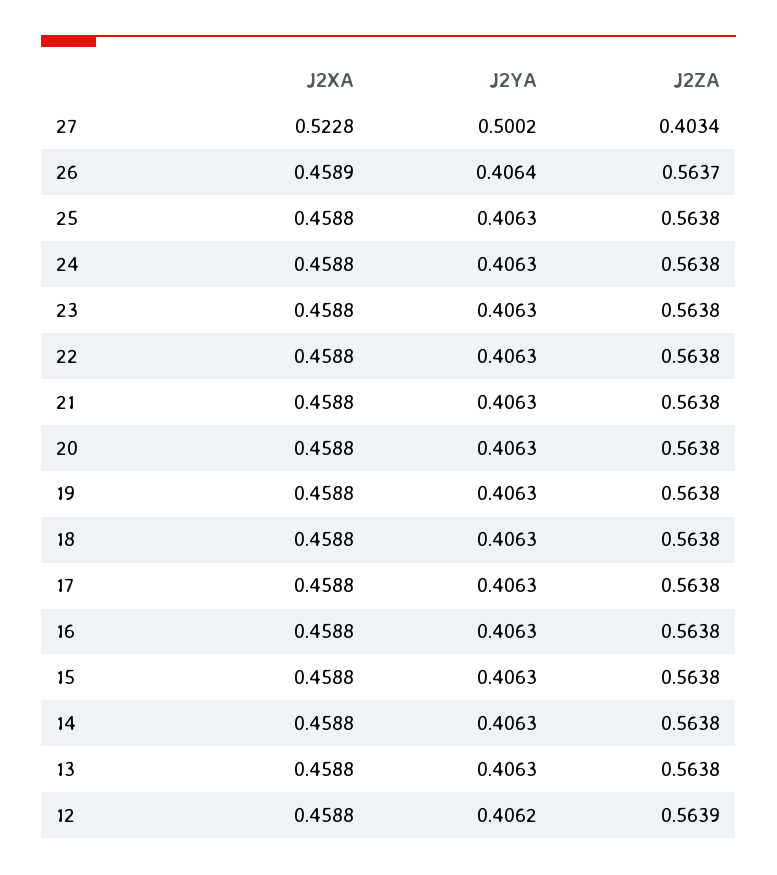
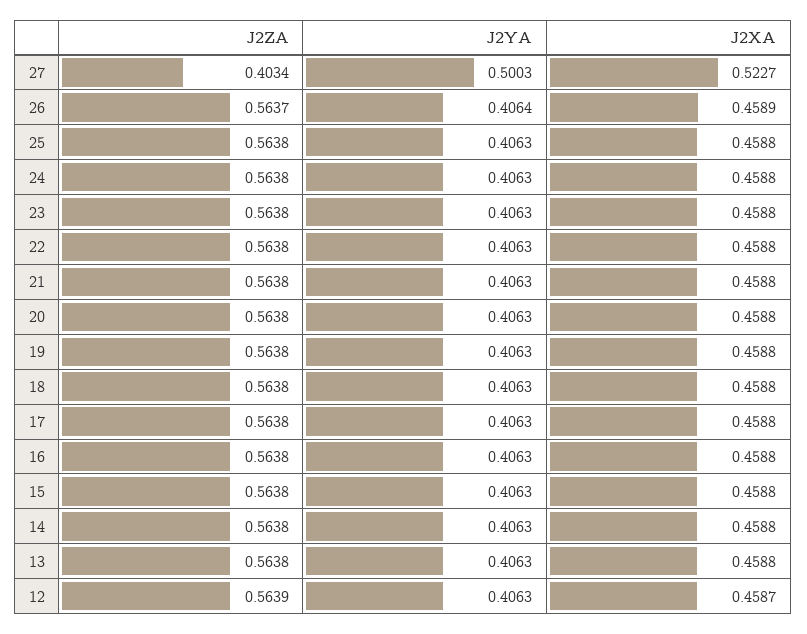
  {
    "J2XA": {
-     "27": 0.5228,
+     "27": 0.5227,
      "26": 0.4589,
      "25": 0.4588,
      "24": 0.4588,
      "23": 0.4588,
      "22": 0.4588,
      "21": 0.4588,
      "20": 0.4588,
      "19": 0.4588,
      "18": 0.4588,
      "17": 0.4588,
      "16": 0.4588,
      "15": 0.4588,
      "14": 0.4588,
      "13": 0.4588,
-     "12": 0.4588
+     "12": 0.4587
    },
    "J2YA": {
-     "27": 0.5002,
+     "27": 0.5003,
      "26": 0.4064,
      "25": 0.4063,
      "24": 0.4063,
      "23": 0.4063,
      "22": 0.4063,
      "21": 0.4063,
      "20": 0.4063,
      "19": 0.4063,
      "18": 0.4063,
      "17": 0.4063,
      "16": 0.4063,
      "15": 0.4063,
      "14": 0.4063,
      "13": 0.4063,
-     "12": 0.4062
+     "12": 0.4063
    },
    "J2ZA": {
      "27": 0.4034,
      "26": 0.5637,
      "25": 0.5638,
      "24": 0.5638,
      "23": 0.5638,
      "22": 0.5638,
      "21": 0.5638,
      "20": 0.5638,
      "19": 0.5638,
      "18": 0.5638,
      "17": 0.5638,
      "16": 0.5638,
      "15": 0.5638,
      "14": 0.5638,
      "13": 0.5638,
      "12": 0.5639
    }
  }

